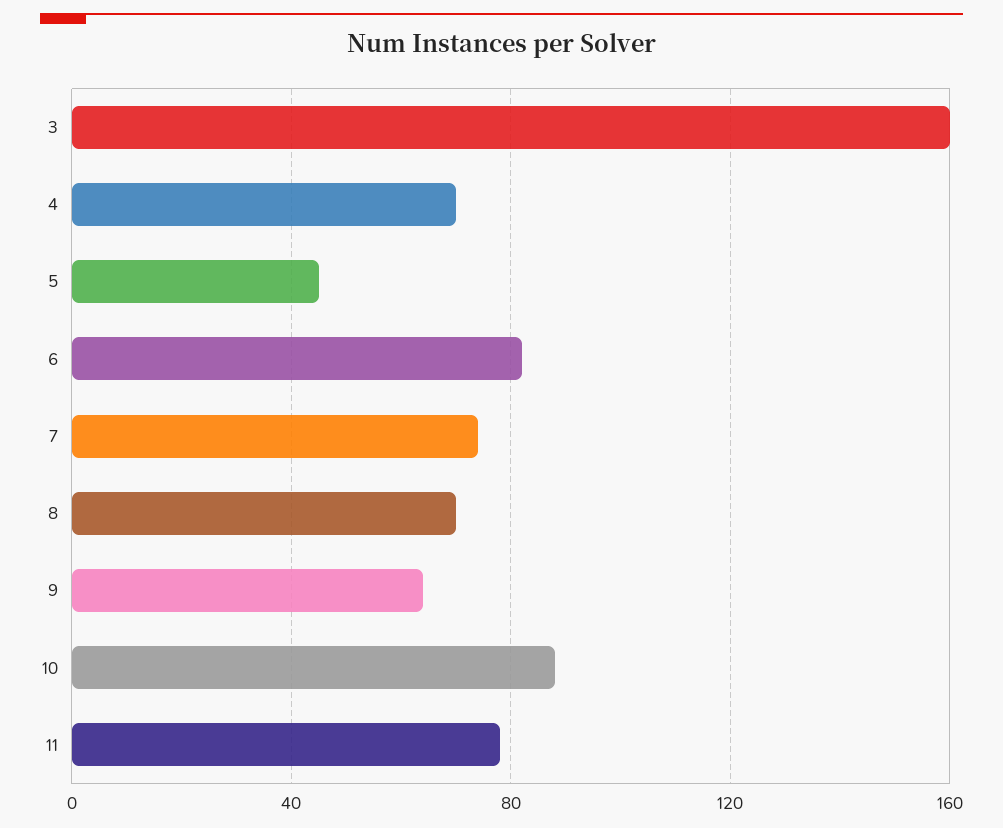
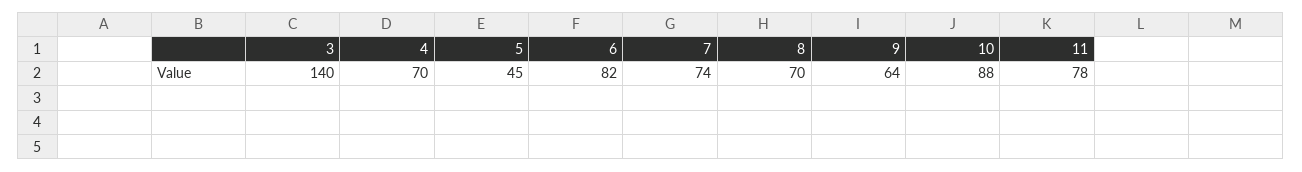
  {
-   "3": 160,
+   "3": 140,
    "4": 70,
    "5": 45,
    "6": 82,
    "7": 74,
    "8": 70,
    "9": 64,
    "10": 88,
    "11": 78
  }

